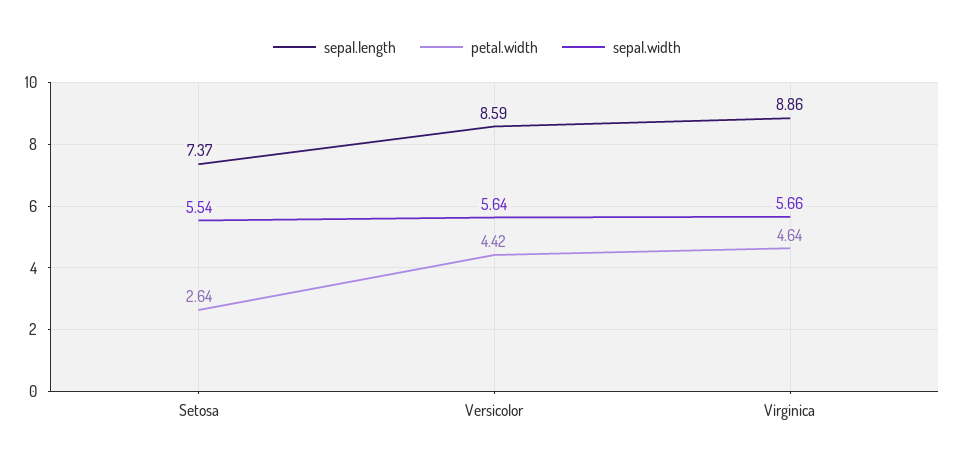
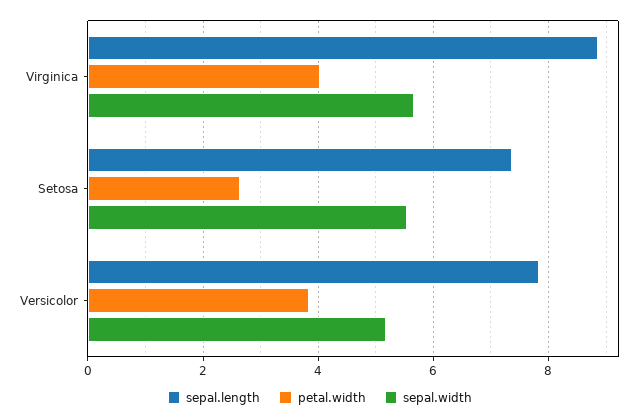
  {
    "sepal.length": {
      "Setosa": 7.37,
-     "Versicolor": 8.59,
+     "Versicolor": 7.8,
      "Virginica": 8.86
    },
    "petal.width": {
      "Setosa": 2.64,
-     "Versicolor": 4.42,
+     "Versicolor": 3.8,
-     "Virginica": 4.64
+     "Virginica": 4
    },
    "sepal.width": {
      "Setosa": 5.54,
-     "Versicolor": 5.64,
+     "Versicolor": 5.2,
      "Virginica": 5.66
    }
  }

